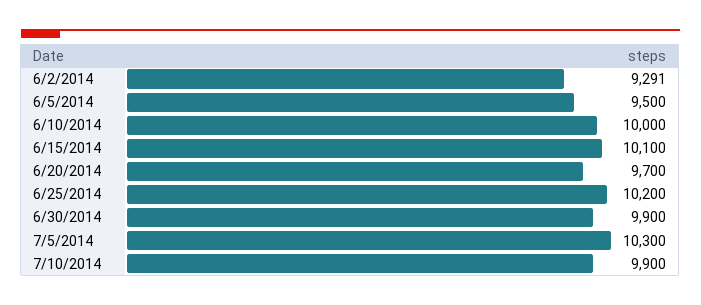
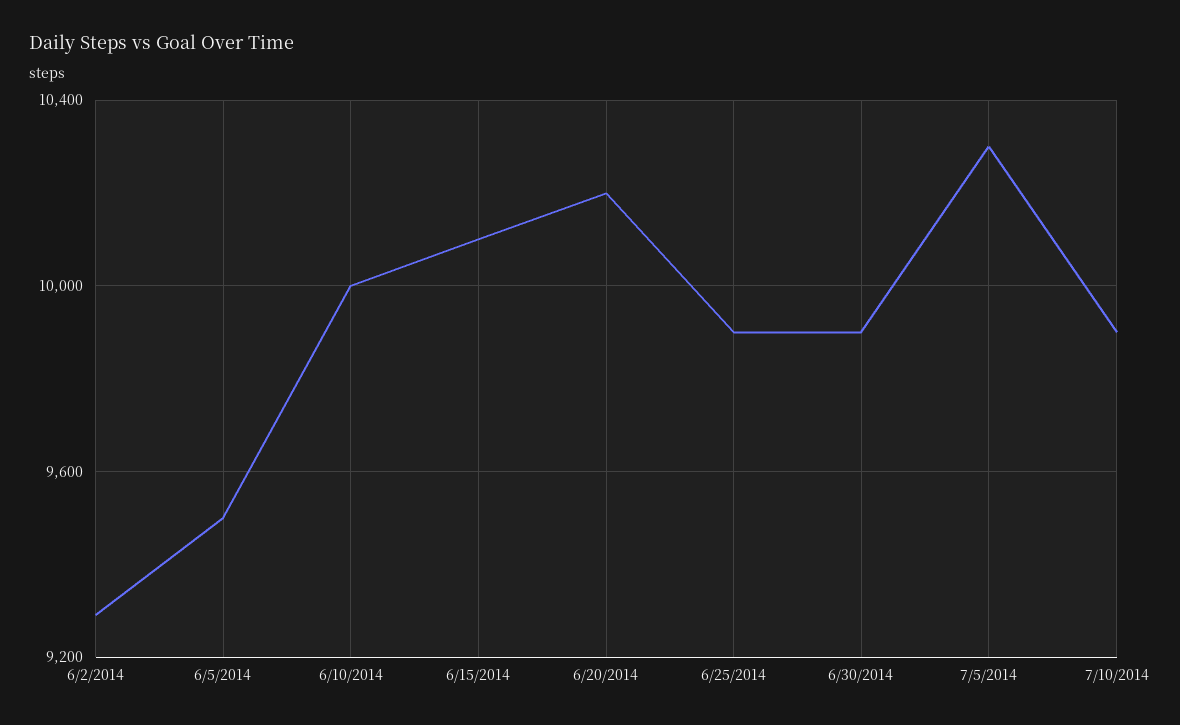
  {
    "6/2/2014": 9291,
    "6/5/2014": 9500,
    "6/10/2014": 10000,
    "6/15/2014": 10100,
-   "6/20/2014": 9700,
+   "6/20/2014": 10200,
-   "6/25/2014": 10200,
+   "6/25/2014": 9900,
    "6/30/2014": 9900,
    "7/5/2014": 10300,
    "7/10/2014": 9900
  }

